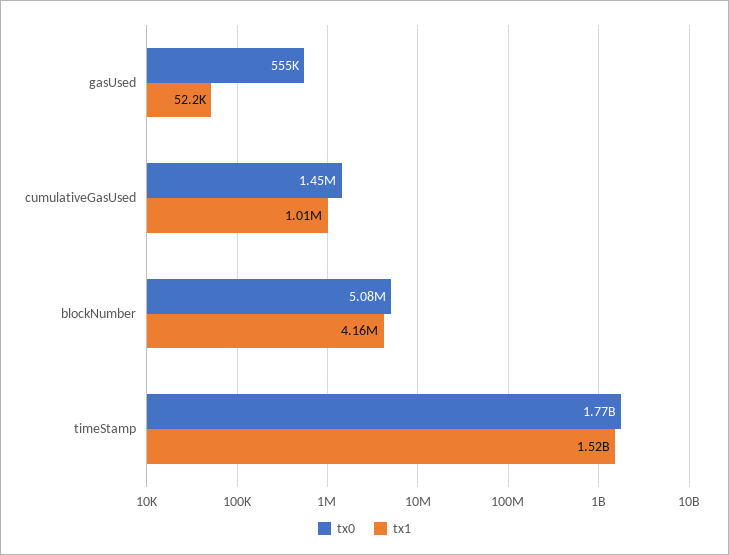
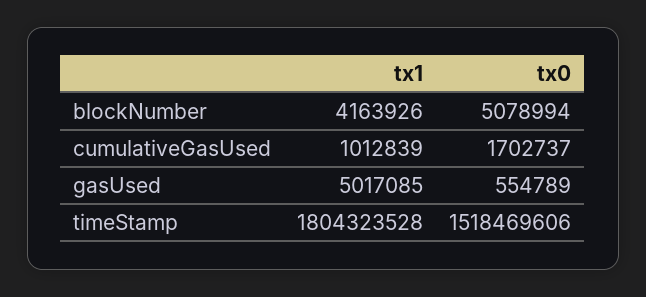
  {
    "tx0": {
      "gasUsed": 554789,
-     "cumulativeGasUsed": 1450000,
+     "cumulativeGasUsed": 1702737,
      "blockNumber": 5078994,
-     "timeStamp": 1770000000
+     "timeStamp": 1518469606
    },
    "tx1": {
-     "gasUsed": 52200,
+     "gasUsed": 5017085,
      "cumulativeGasUsed": 1012839,
      "blockNumber": 4163926,
-     "timeStamp": 1520000000
+     "timeStamp": 1804323528
    }
  }

